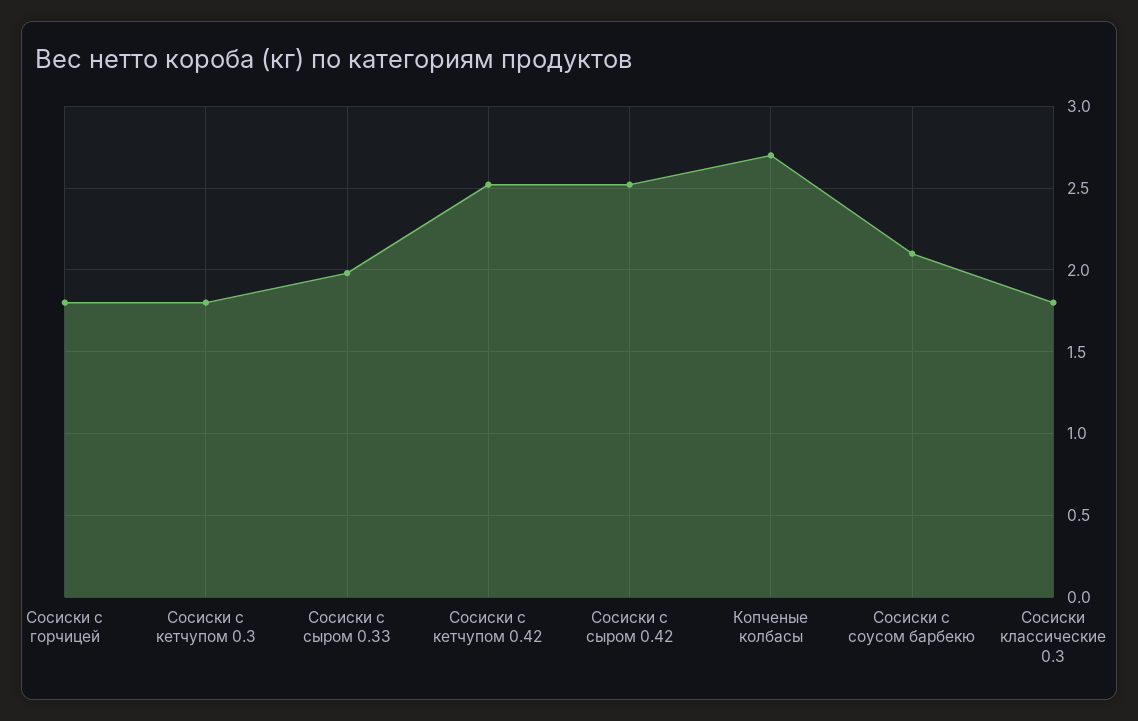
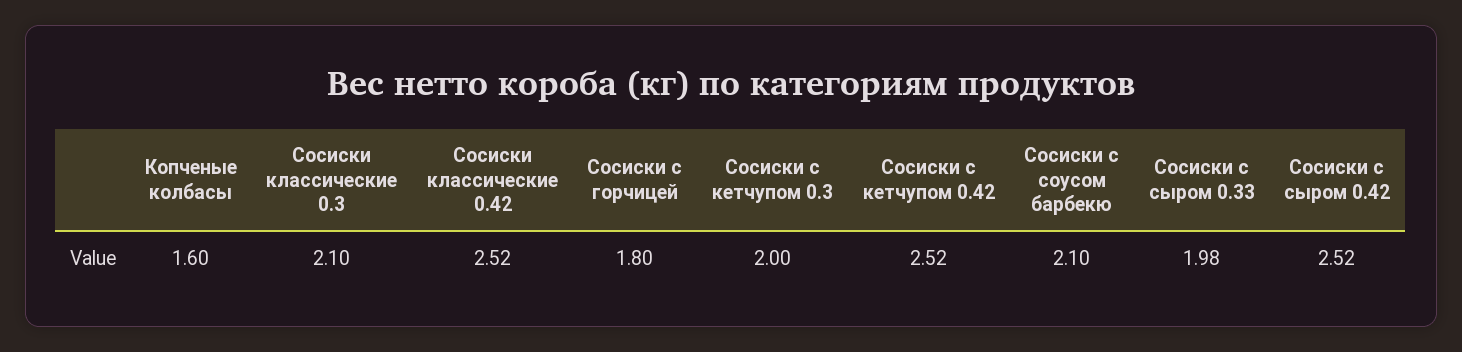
  {
    "Сосиски с горчицей": 1.8,
-   "Сосиски с кетчупом 0.3": 1.8,
+   "Сосиски с кетчупом 0.3": 2,
    "Сосиски с сыром 0.33": 1.98,
    "Сосиски с кетчупом 0.42": 2.52,
    "Сосиски с сыром 0.42": 2.52,
-   "Копченые колбасы": 2.7,
+   "Копченые колбасы": 1.6,
    "Сосиски с соусом барбекю": 2.1,
-   "Сосиски классические 0.3": 1.8
+   "Сосиски классические 0.3": 2.1,
+   "Сосиски классические 0.42": 2.52
  }

